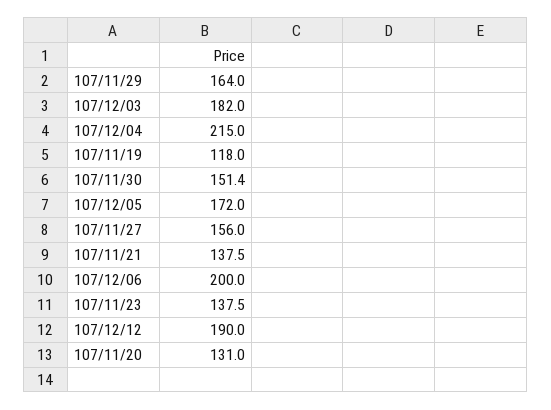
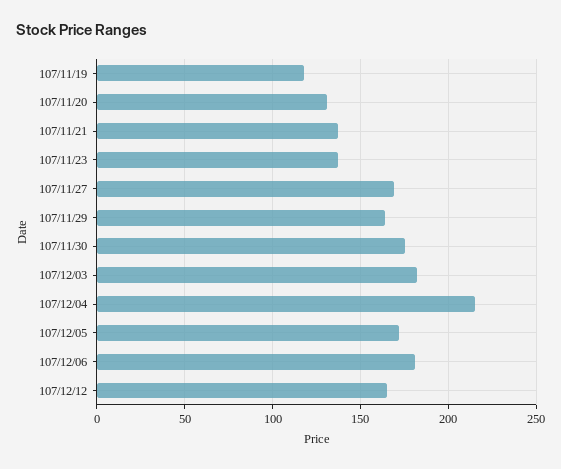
  {
    "107/11/29": 164,
    "107/12/03": 182,
    "107/12/04": 215,
    "107/11/19": 118,
-   "107/11/30": 151.4,
+   "107/11/30": 175,
    "107/12/05": 172,
-   "107/11/27": 156,
+   "107/11/27": 170,
    "107/11/21": 137.5,
-   "107/12/06": 200,
+   "107/12/06": 180,
    "107/11/23": 137.5,
-   "107/12/12": 190,
+   "107/12/12": 165,
    "107/11/20": 131
  }

